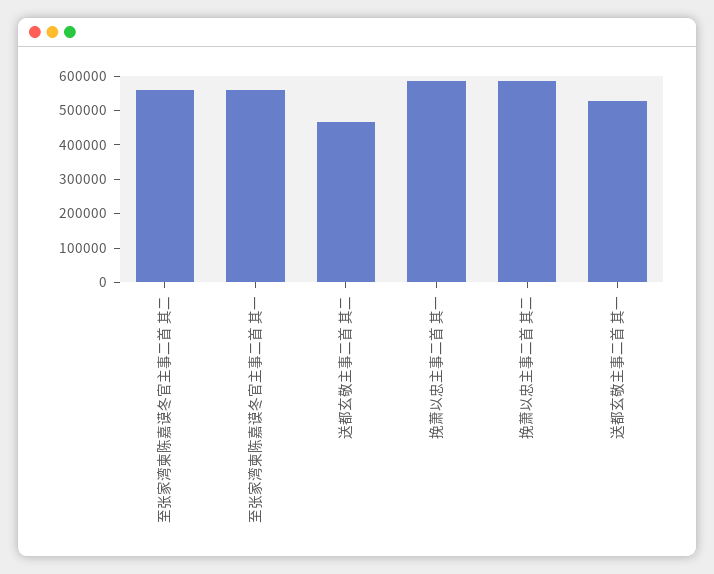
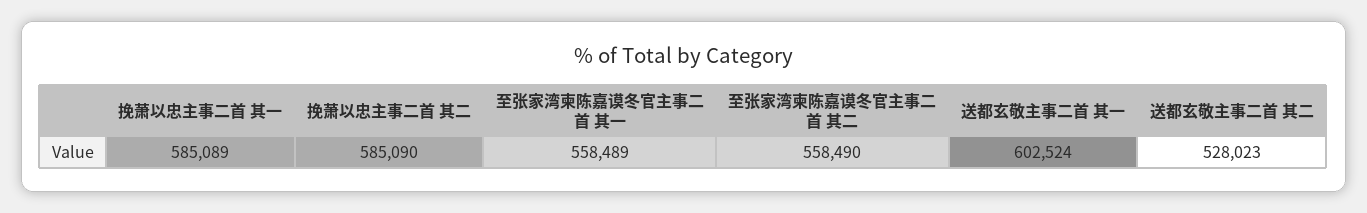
  {
    "至张家湾柬陈嘉谟冬官主事二首 其二": 558490,
    "至张家湾柬陈嘉谟冬官主事二首 其一": 558489,
-   "送都玄敬主事二首 其二": 475000,
+   "送都玄敬主事二首 其二": 528023,
    "挽萧以忠主事二首 其一": 585089,
    "挽萧以忠主事二首 其二": 585090,
-   "送都玄敬主事二首 其一": 525000
+   "送都玄敬主事二首 其一": 602524
  }

